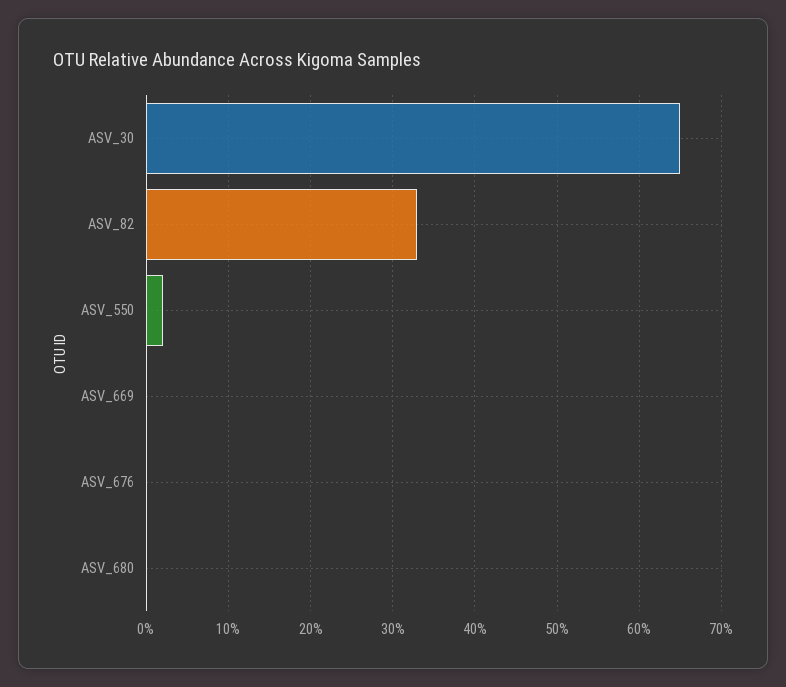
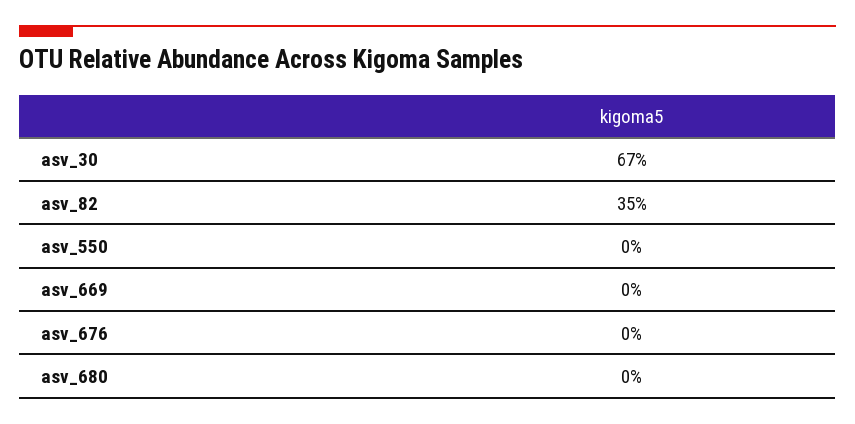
  {
-   "ASV_30": 65,
+   "ASV_30": 67,
-   "ASV_82": 33,
+   "ASV_82": 35,
-   "ASV_550": 2,
+   "ASV_550": 0,
    "ASV_669": 0,
    "ASV_676": 0,
    "ASV_680": 0
  }

